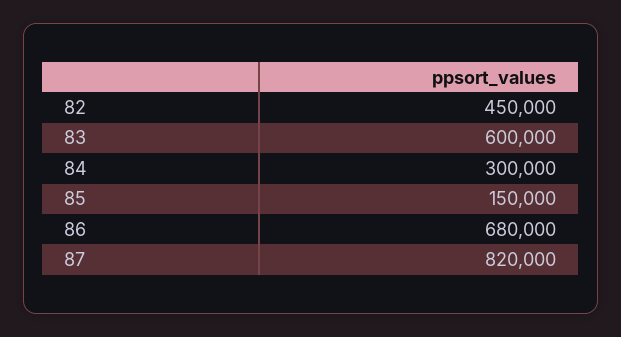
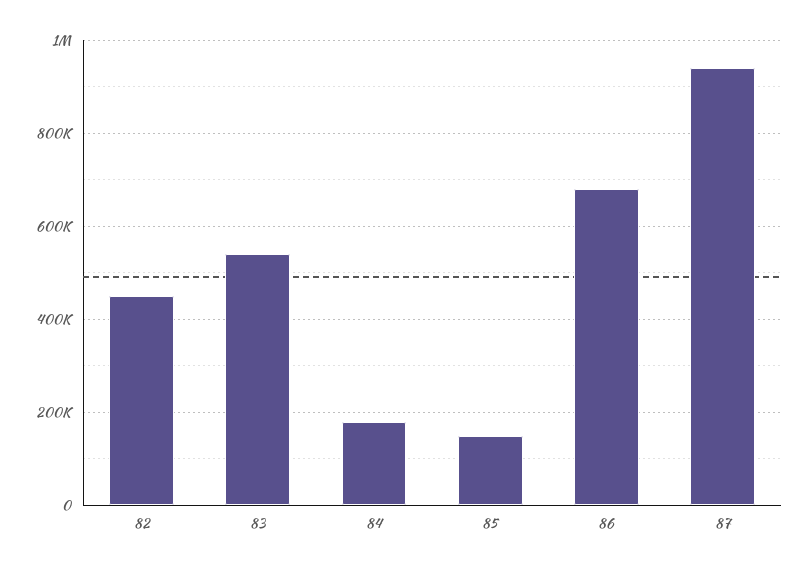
  {
    "82": 450000,
-   "83": 600000,
+   "83": 540000,
-   "84": 300000,
+   "84": 180000,
    "85": 150000,
    "86": 680000,
-   "87": 820000
+   "87": 940000
  }

